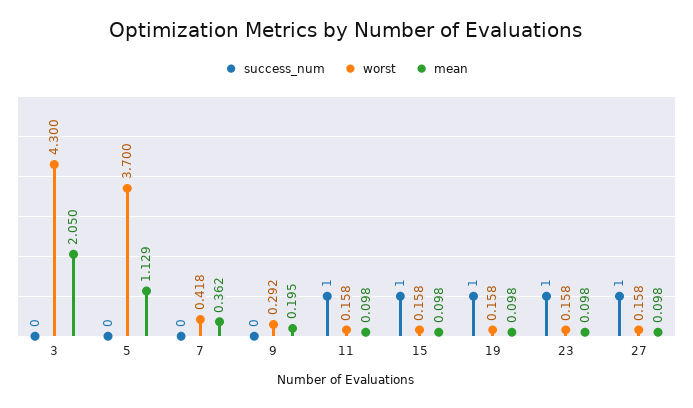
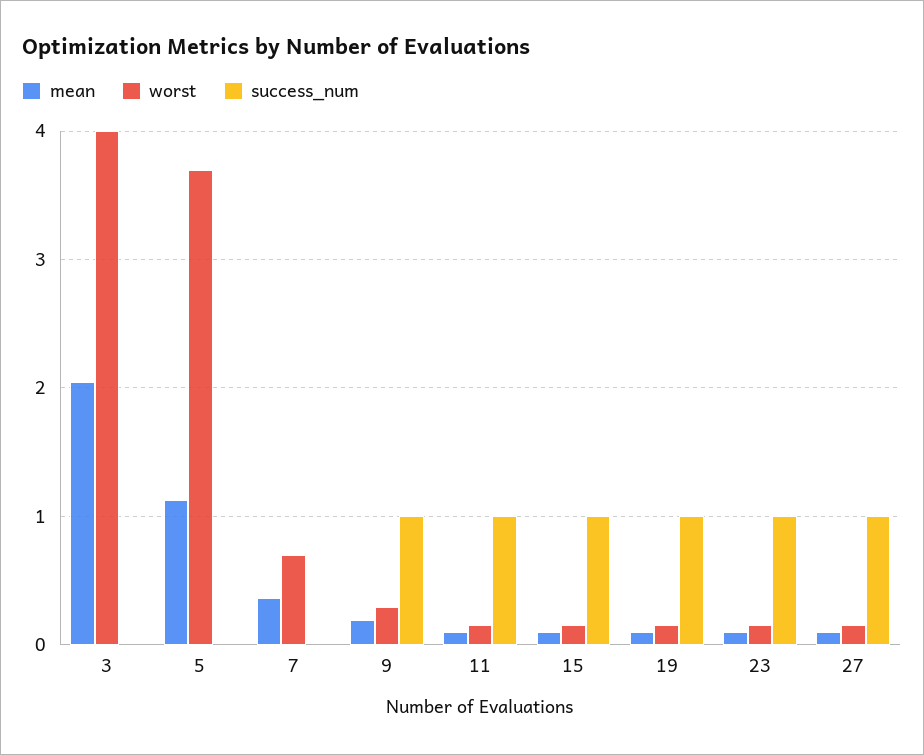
  {
    "success_num": {
      "3": 0,
      "5": 0,
      "7": 0,
-     "9": 0,
+     "9": 1,
      "11": 1,
      "15": 1,
      "19": 1,
      "23": 1,
      "27": 1
    },
    "worst": {
-     "3": 4.3,
+     "3": 4,
      "5": 3.7,
-     "7": 0.418,
+     "7": 0.7,
      "9": 0.292,
      "11": 0.158,
      "15": 0.158,
      "19": 0.158,
      "23": 0.158,
      "27": 0.158
    },
    "mean": {
      "3": 2.05,
      "5": 1.129,
      "7": 0.362,
      "9": 0.195,
      "11": 0.098,
      "15": 0.098,
      "19": 0.098,
      "23": 0.098,
      "27": 0.098
    }
  }

